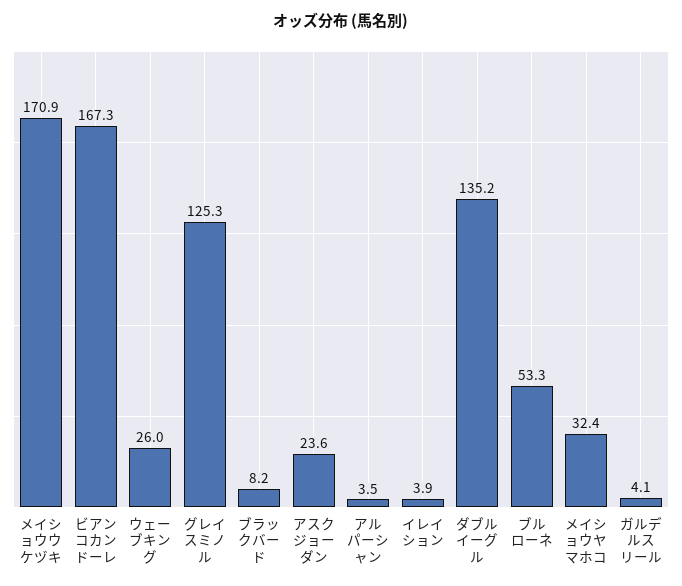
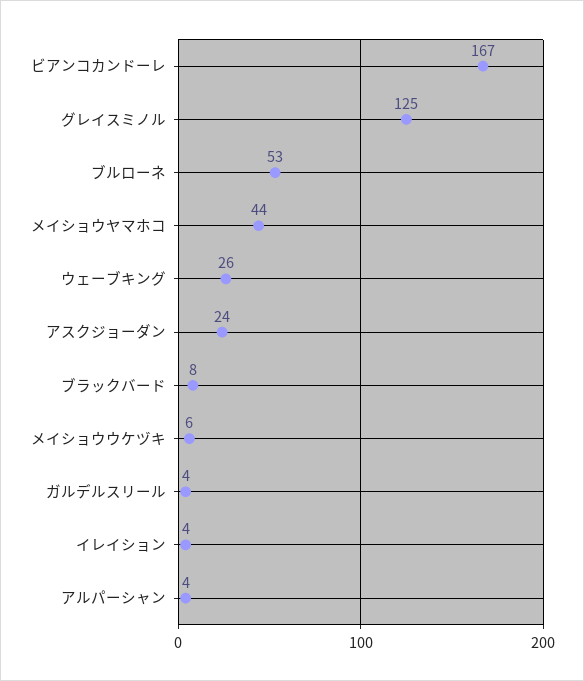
  {
-   "メイショウウケヅキ": 170.9,
+   "メイショウウケヅキ": 6,
    "ビアンコカンドーレ": 167.3,
    "ウェーブキング": 26,
    "グレイスミノル": 125.3,
    "ブラックバード": 8.2,
    "アスクジョーダン": 23.6,
    "アルパーシャン": 3.5,
    "イレイション": 3.9,
-   "ダブルイーグル": 135.2,
    "ブルローネ": 53.3,
-   "メイショウヤマホコ": 32.4,
+   "メイショウヤマホコ": 44,
    "ガルデルスリール": 4.1
  }

